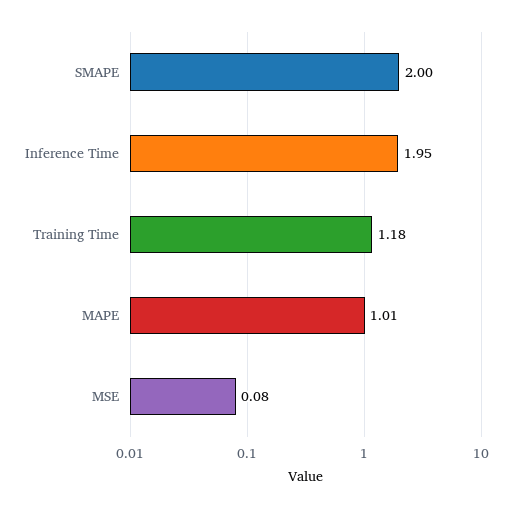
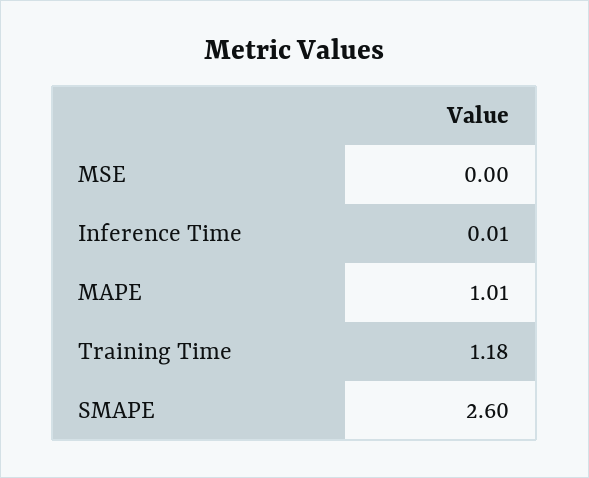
  {
-   "SMAPE": 2,
+   "SMAPE": 2.6,
-   "Inference Time": 1.95,
+   "Inference Time": 0.01,
    "Training Time": 1.18,
    "MAPE": 1.01,
-   "MSE": 0.08
+   "MSE": 0
  }

